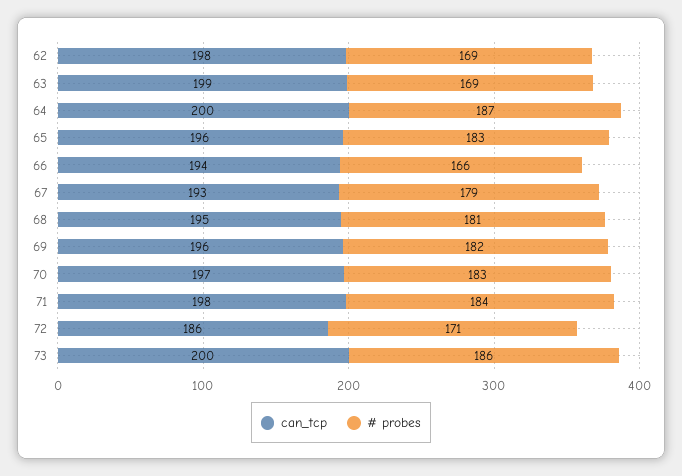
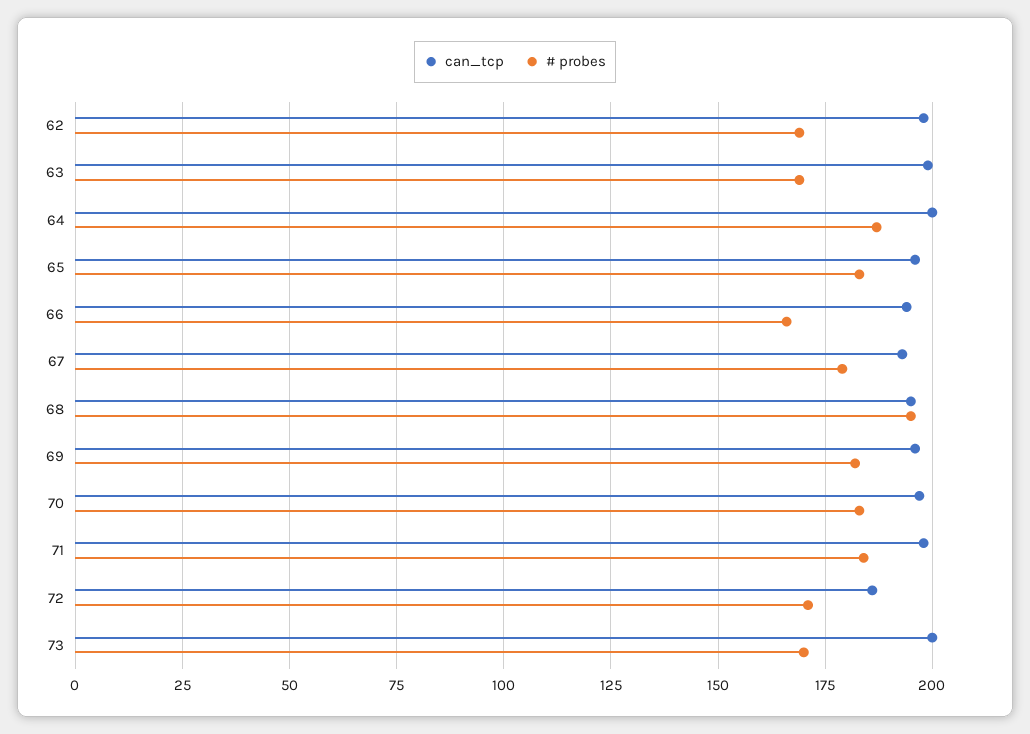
  {
    "can_tcp": {
      "62": 198,
      "63": 199,
      "64": 200,
      "65": 196,
      "66": 194,
      "67": 193,
      "68": 195,
      "69": 196,
      "70": 197,
      "71": 198,
      "72": 186,
      "73": 200
    },
    "# probes": {
      "62": 169,
      "63": 169,
      "64": 187,
      "65": 183,
      "66": 166,
      "67": 179,
-     "68": 181,
+     "68": 195,
      "69": 182,
      "70": 183,
      "71": 184,
      "72": 171,
-     "73": 186
+     "73": 170
    }
  }

